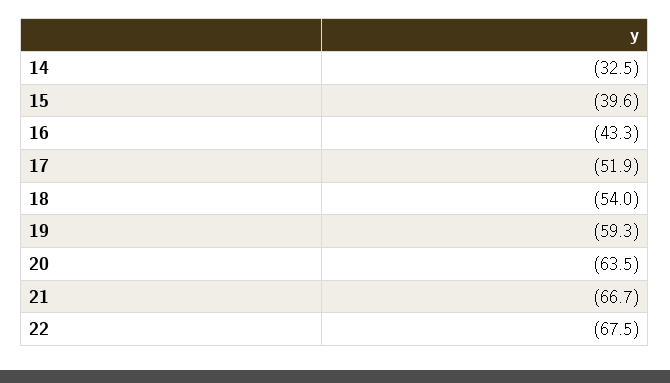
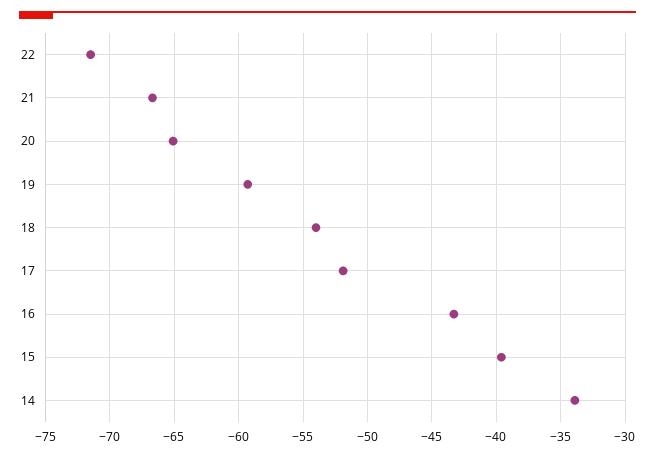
  {
-   "14": -32.5,
+   "14": -34,
    "15": -39.6,
    "16": -43.3,
    "17": -51.9,
    "18": -54,
    "19": -59.3,
-   "20": -63.5,
+   "20": -65,
    "21": -66.7,
-   "22": -67.5
+   "22": -71.5
  }

